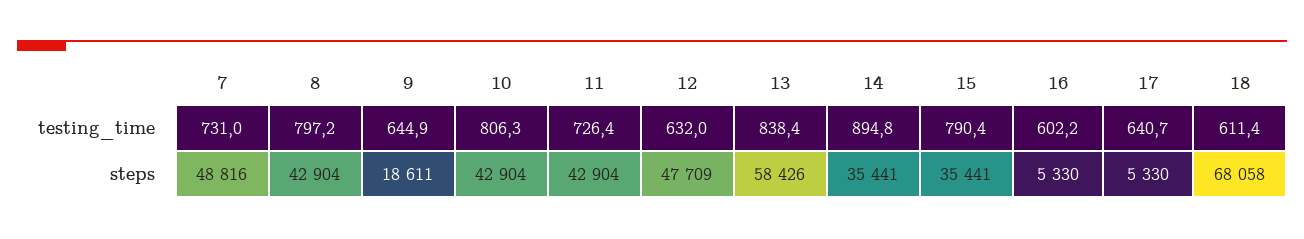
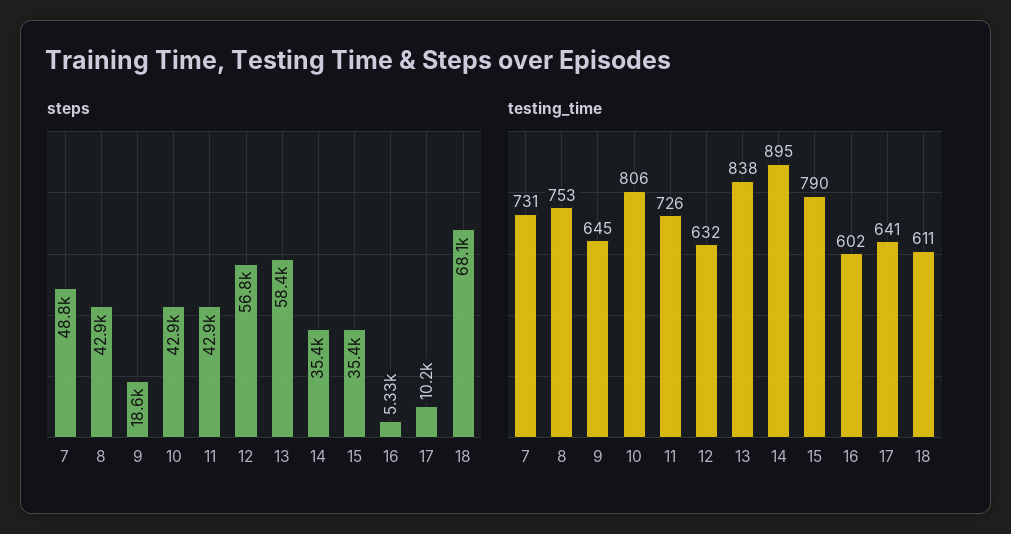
  {
    "testing_time": {
      "7": 731,
-     "8": 797.2,
+     "8": 753,
      "9": 644.9,
      "10": 806.3,
      "11": 726.4,
      "12": 632,
      "13": 838.4,
      "14": 894.8,
      "15": 790.4,
      "16": 602.2,
      "17": 640.7,
      "18": 611.4
    },
    "steps": {
      "7": 48816,
      "8": 42904,
      "9": 18611,
      "10": 42904,
      "11": 42904,
-     "12": 47709,
+     "12": 56800,
      "13": 58426,
      "14": 35441,
      "15": 35441,
      "16": 5330,
-     "17": 5330,
+     "17": 10200,
      "18": 68058
    }
  }

